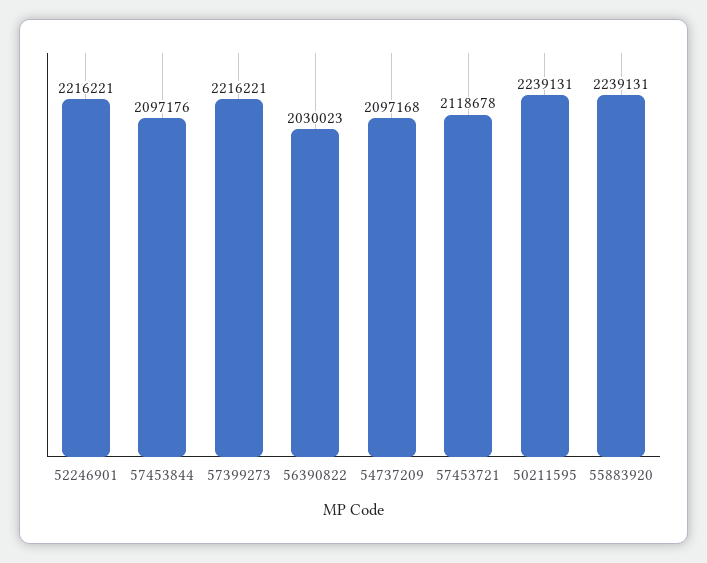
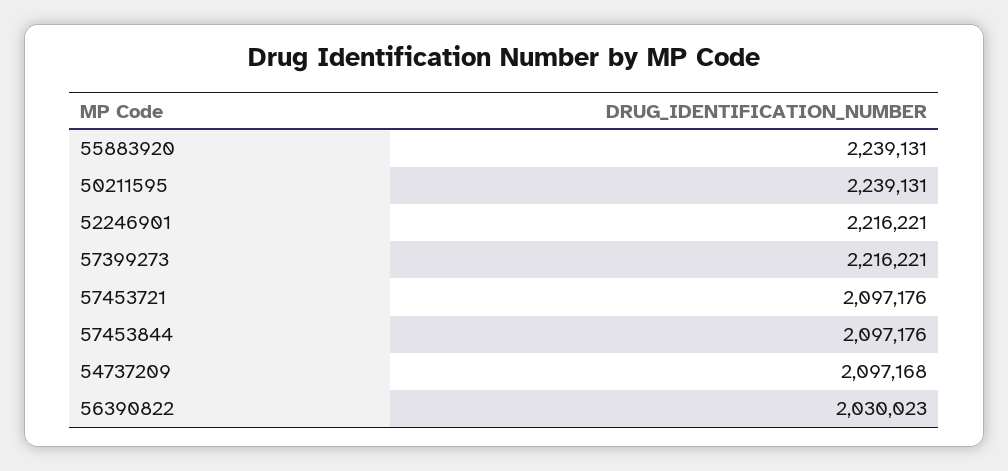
  {
    "52246901": 2216221,
    "57453844": 2097176,
    "57399273": 2216221,
    "56390822": 2030023,
    "54737209": 2097168,
-   "57453721": 2118678,
+   "57453721": 2097176,
    "50211595": 2239131,
    "55883920": 2239131
  }

